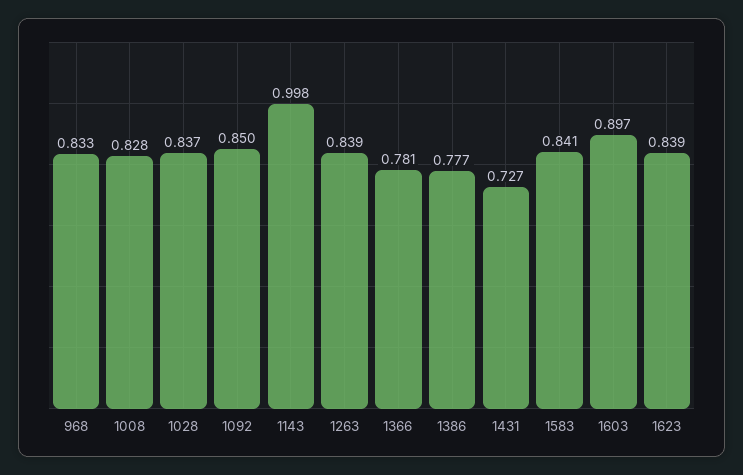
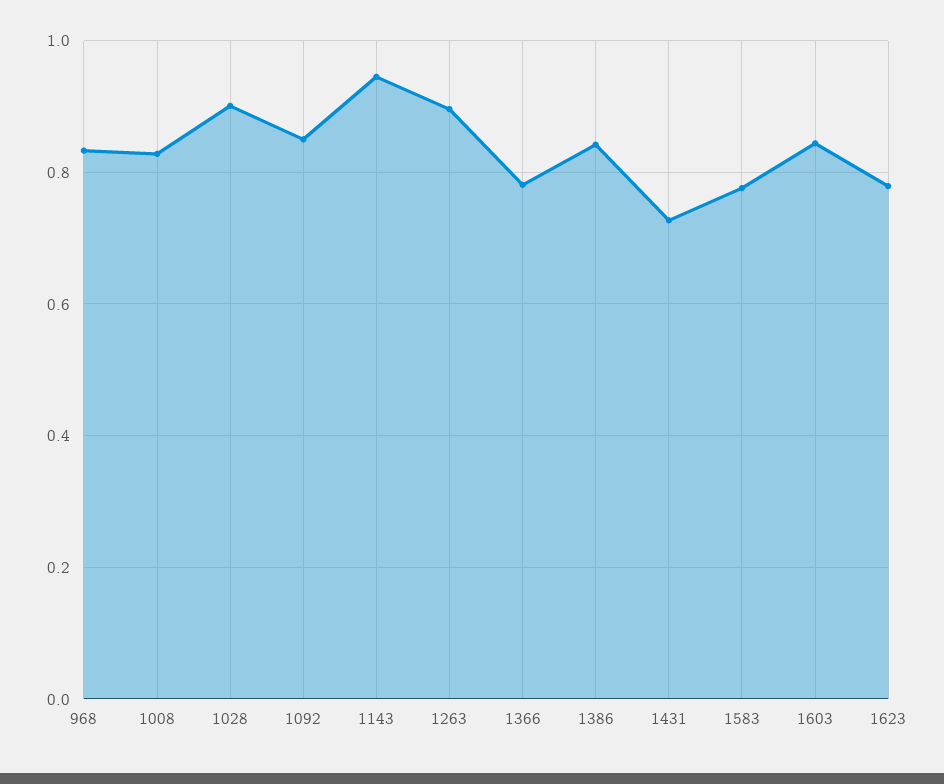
  {
    "968": 0.833,
    "1008": 0.828,
-   "1028": 0.837,
+   "1028": 0.9,
    "1092": 0.85,
-   "1143": 0.998,
+   "1143": 0.94,
-   "1263": 0.839,
+   "1263": 0.9,
    "1366": 0.781,
-   "1386": 0.777,
+   "1386": 0.84,
    "1431": 0.727,
-   "1583": 0.841,
+   "1583": 0.78,
-   "1603": 0.897,
+   "1603": 0.84,
-   "1623": 0.839
+   "1623": 0.78
  }

